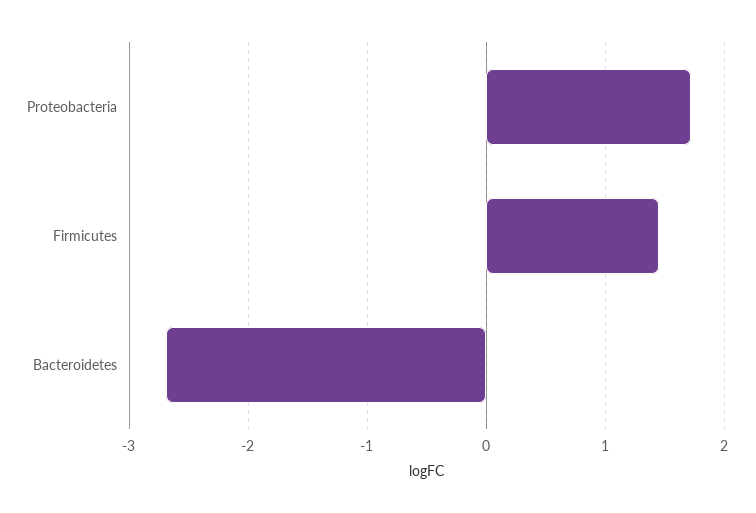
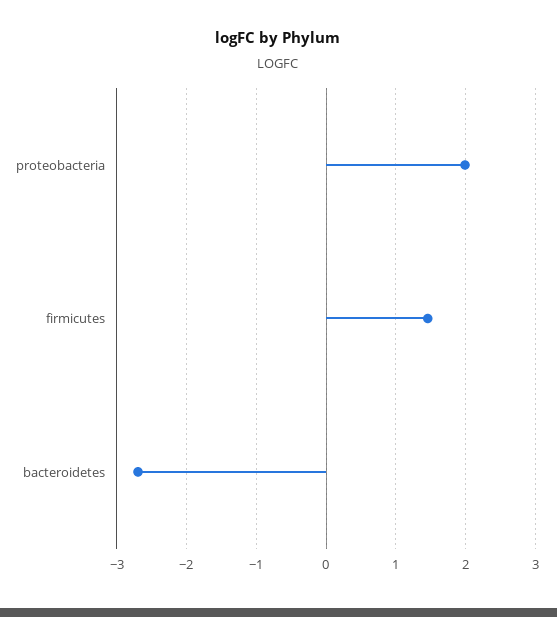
  {
-   "Proteobacteria": 1.7,
+   "Proteobacteria": 2,
    "Firmicutes": 1.5,
    "Bacteroidetes": -2.7
  }

